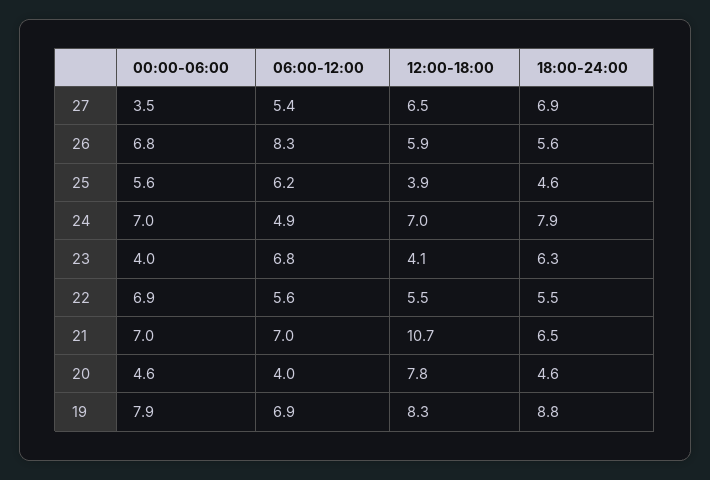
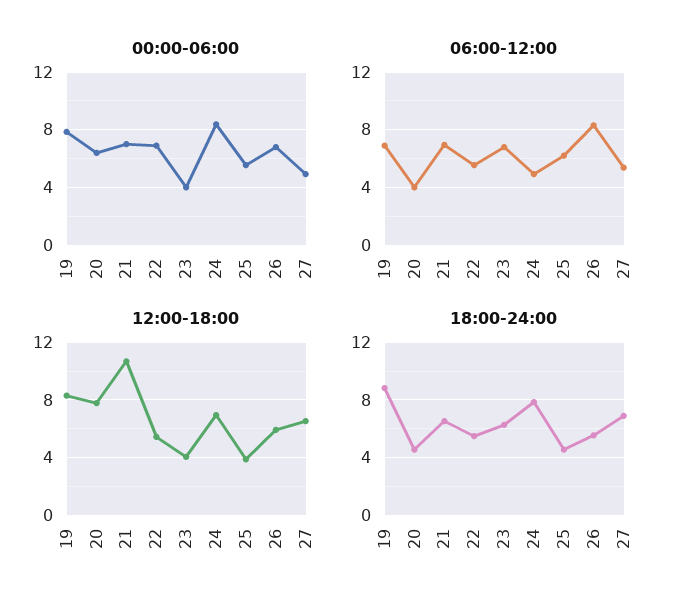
  {
    "00:00-06:00": {
-     "27": 3.5,
+     "27": 5,
      "26": 6.8,
      "25": 5.6,
-     "24": 7,
+     "24": 8.5,
      "23": 4,
      "22": 6.9,
      "21": 7,
-     "20": 4.6,
+     "20": 6.5,
      "19": 7.9
    },
    "06:00-12:00": {
      "27": 5.4,
      "26": 8.3,
      "25": 6.2,
      "24": 4.9,
      "23": 6.8,
      "22": 5.6,
      "21": 7,
      "20": 4,
      "19": 6.9
    },
    "12:00-18:00": {
      "27": 6.5,
      "26": 5.9,
      "25": 3.9,
      "24": 7,
      "23": 4.1,
      "22": 5.5,
      "21": 10.7,
      "20": 7.8,
      "19": 8.3
    },
    "18:00-24:00": {
      "27": 6.9,
      "26": 5.6,
      "25": 4.6,
      "24": 7.9,
      "23": 6.3,
      "22": 5.5,
      "21": 6.5,
      "20": 4.6,
      "19": 8.8
    }
  }

